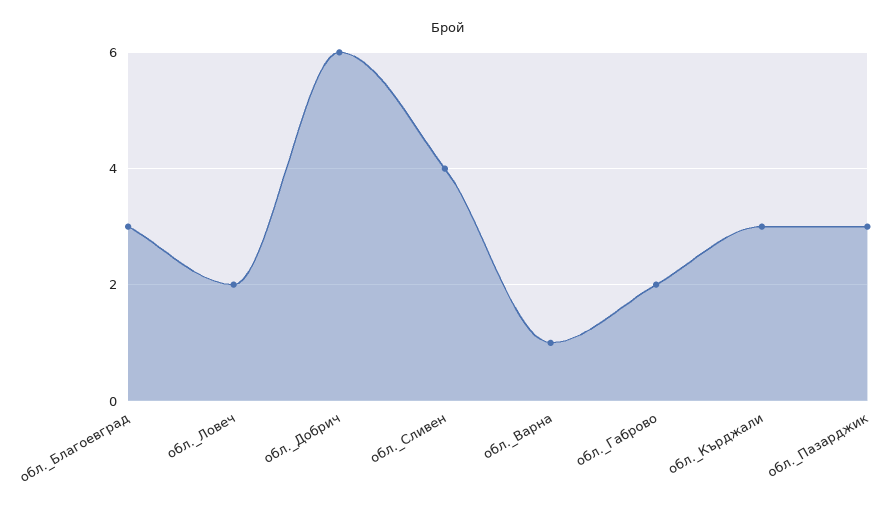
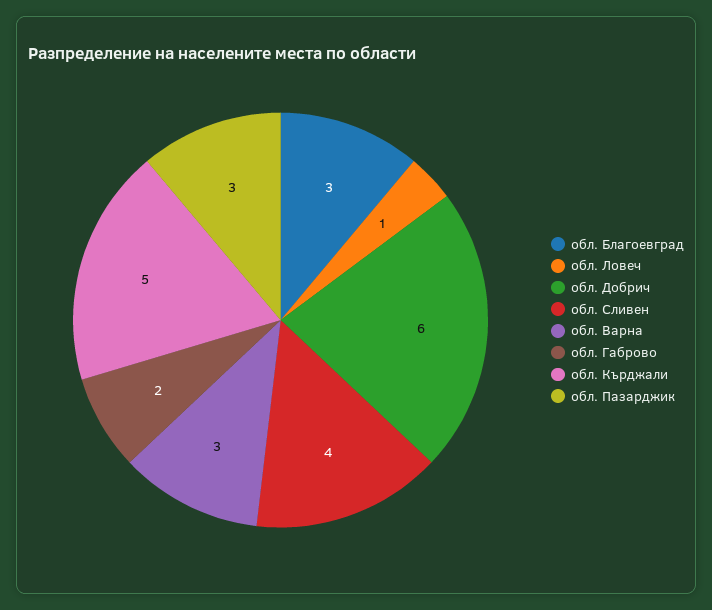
  {
    "обл._Благоевград": 3,
-   "обл._Ловеч": 2,
+   "обл._Ловеч": 1,
    "обл._Добрич": 6,
    "обл._Сливен": 4,
-   "обл._Варна": 1,
+   "обл._Варна": 3,
    "обл._Габрово": 2,
-   "обл._Кърджали": 3,
+   "обл._Кърджали": 5,
    "обл._Пазарджик": 3
  }

